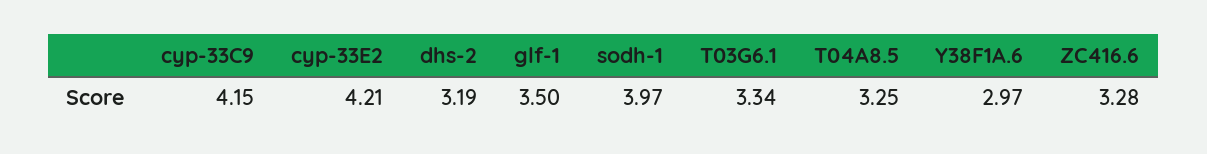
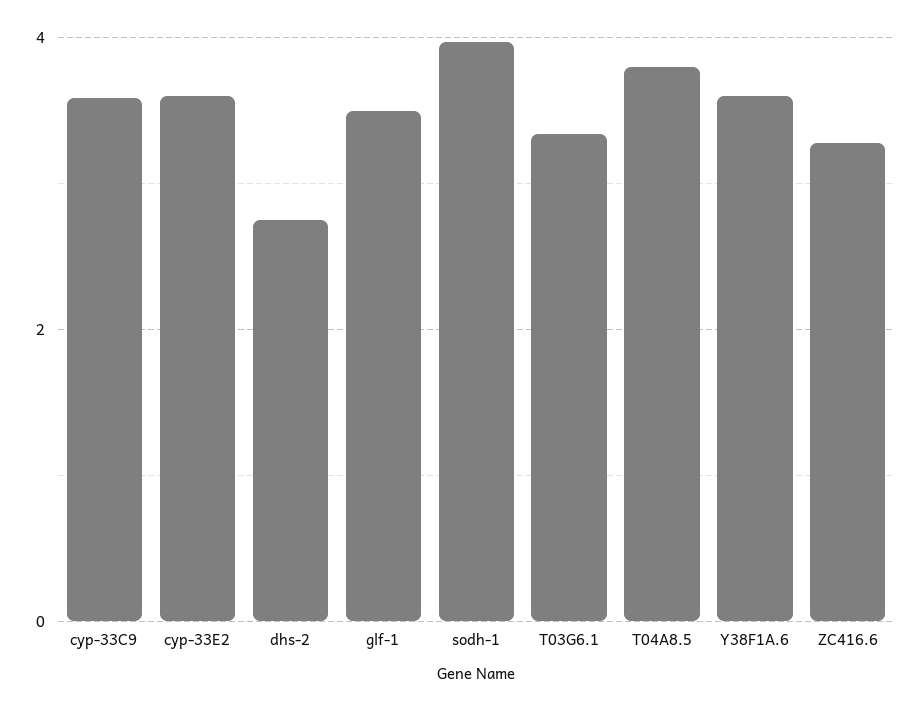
  {
-   "cyp-33C9": 4.15,
+   "cyp-33C9": 3.6,
-   "cyp-33E2": 4.21,
+   "cyp-33E2": 3.6,
-   "dhs-2": 3.19,
+   "dhs-2": 2.8,
    "glf-1": 3.5,
    "sodh-1": 3.97,
    "T03G6.1": 3.34,
-   "T04A8.5": 3.25,
+   "T04A8.5": 3.8,
-   "Y38F1A.6": 2.97,
+   "Y38F1A.6": 3.6,
    "ZC416.6": 3.28
  }

